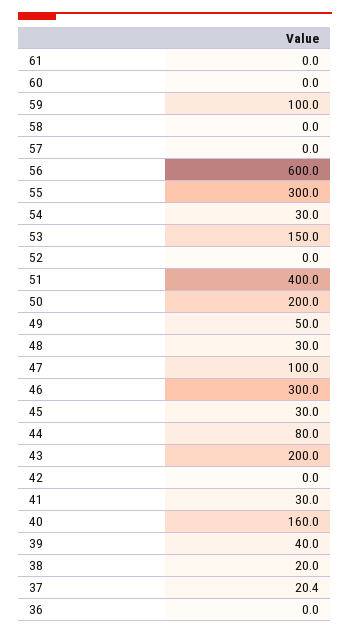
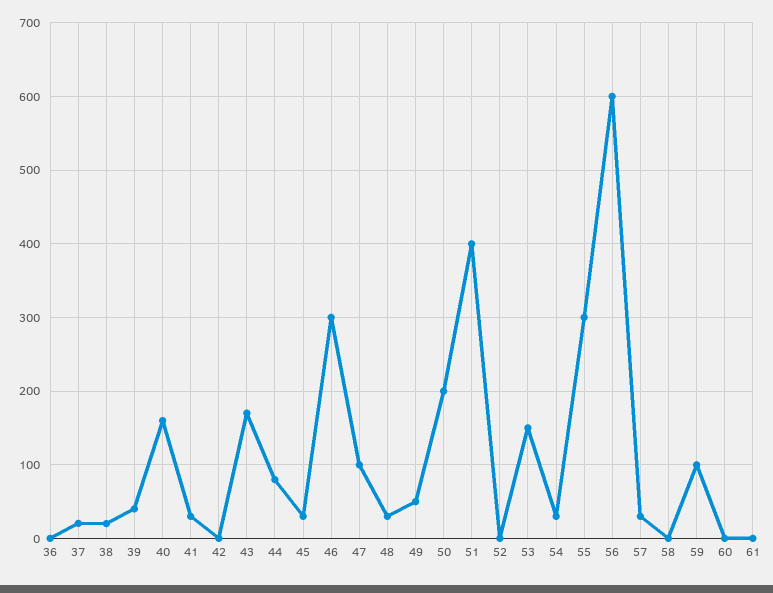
  {
    "61": 0,
    "60": 0,
    "59": 100,
    "58": 0,
-   "57": 0,
+   "57": 30,
    "56": 600,
    "55": 300,
    "54": 30,
    "53": 150,
    "52": 0,
    "51": 400,
    "50": 200,
    "49": 50,
    "48": 30,
    "47": 100,
    "46": 300,
    "45": 30,
    "44": 80,
-   "43": 200,
+   "43": 170,
    "42": 0,
    "41": 30,
    "40": 160,
    "39": 40,
    "38": 20,
    "37": 20.4,
    "36": 0
  }

